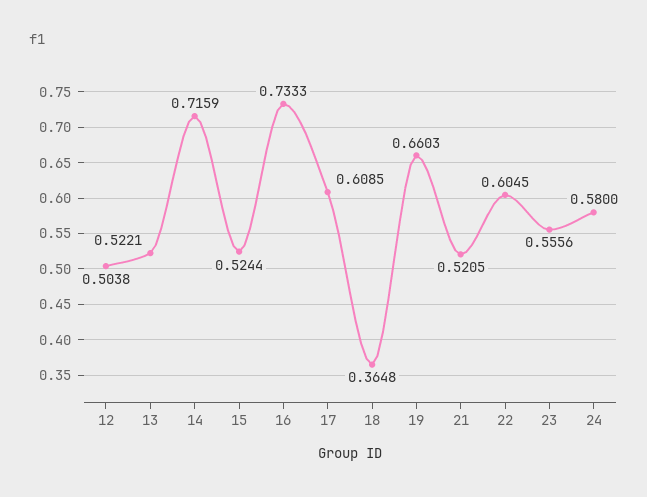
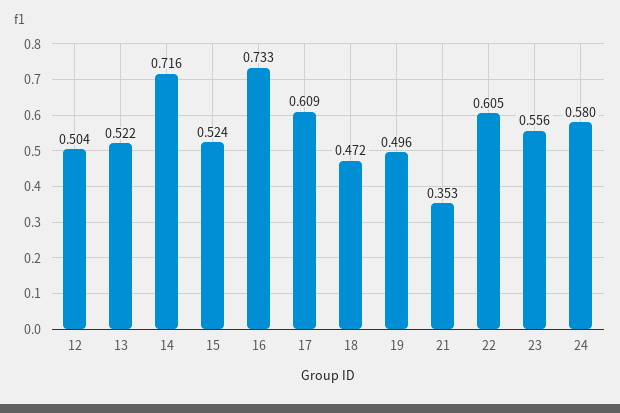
  {
    "12": 0.5038,
    "13": 0.5221,
    "14": 0.7159,
    "15": 0.5244,
    "16": 0.7333,
    "17": 0.6085,
-   "18": 0.3648,
+   "18": 0.472,
-   "19": 0.6603,
+   "19": 0.496,
-   "21": 0.5205,
+   "21": 0.353,
    "22": 0.6045,
    "23": 0.5556,
    "24": 0.58
  }

